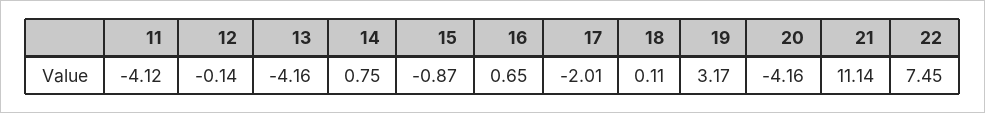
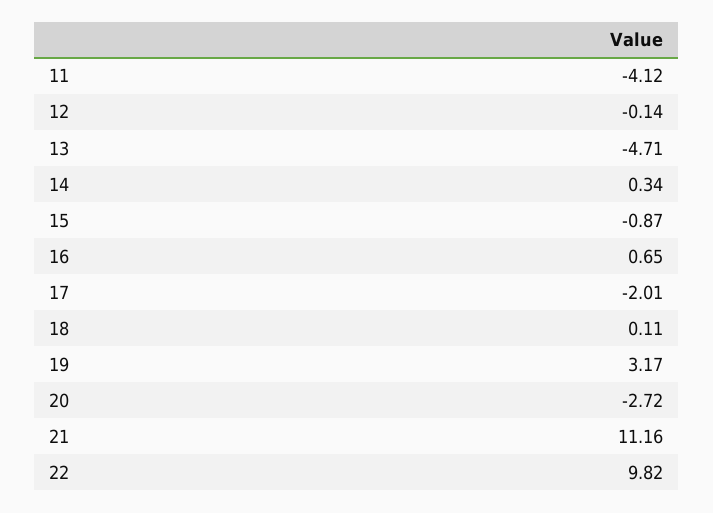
  {
    "11": -4.12,
    "12": -0.14,
-   "13": -4.16,
+   "13": -4.71,
-   "14": 0.75,
+   "14": 0.34,
    "15": -0.87,
    "16": 0.65,
    "17": -2.01,
    "18": 0.11,
    "19": 3.17,
-   "20": -4.16,
+   "20": -2.72,
-   "21": 11.14,
+   "21": 11.16,
-   "22": 7.45
+   "22": 9.82
  }

